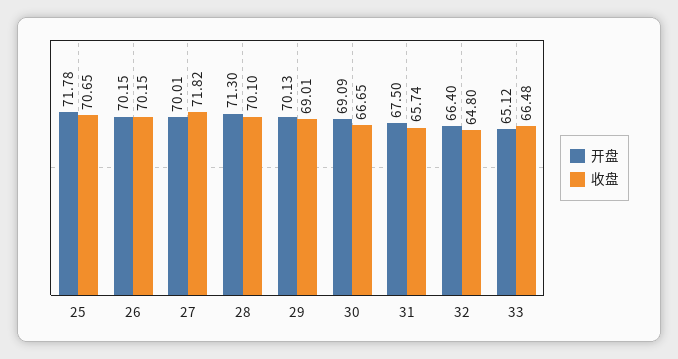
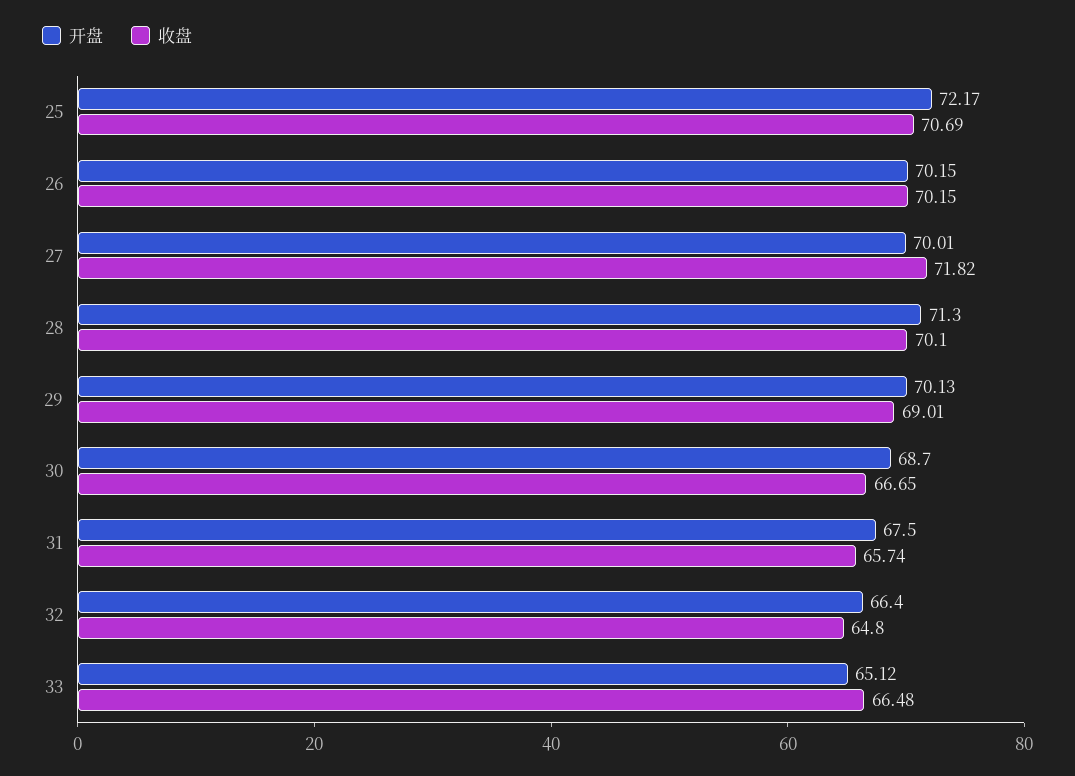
  {
    "开盘": {
-     "25": 71.78,
+     "25": 72.17,
      "26": 70.15,
      "27": 70.01,
      "28": 71.3,
      "29": 70.13,
-     "30": 69.09,
+     "30": 68.7,
      "31": 67.5,
      "32": 66.4,
      "33": 65.12
    },
    "收盘": {
-     "25": 70.65,
+     "25": 70.69,
      "26": 70.15,
      "27": 71.82,
      "28": 70.1,
      "29": 69.01,
      "30": 66.65,
      "31": 65.74,
      "32": 64.8,
      "33": 66.48
    }
  }

